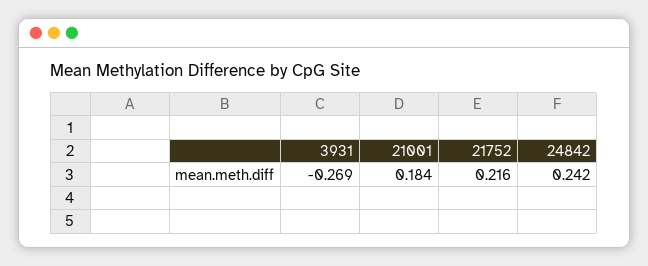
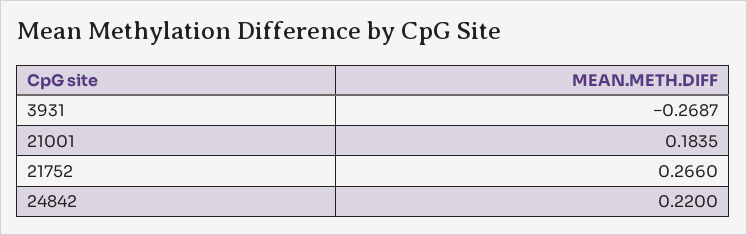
  {
    "3931": -0.2687,
    "21001": 0.1835,
-   "21752": 0.216,
+   "21752": 0.266,
-   "24842": 0.242
+   "24842": 0.22
  }

